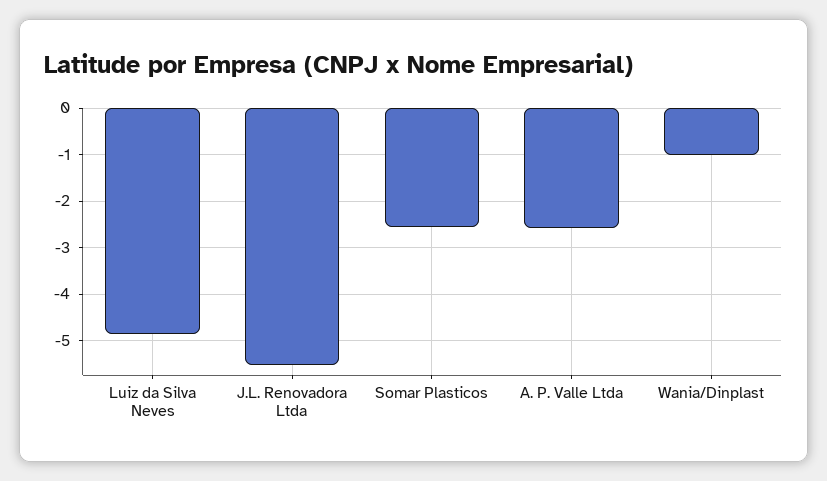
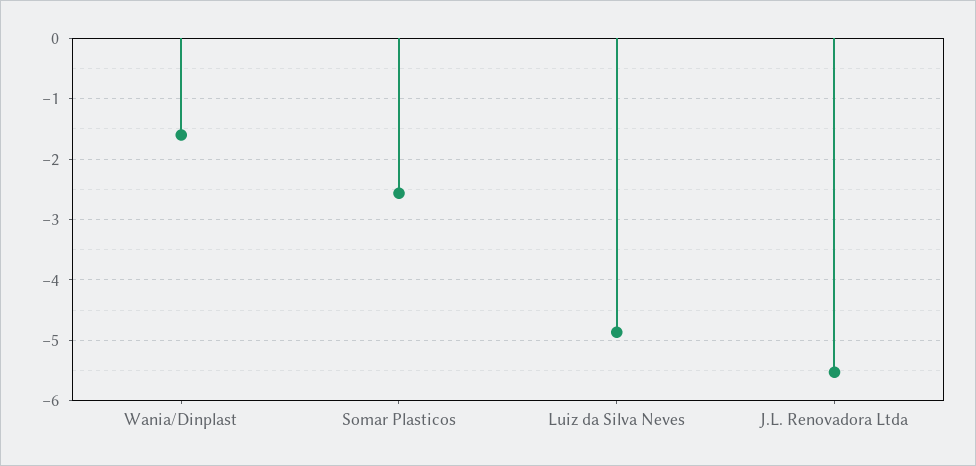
  {
    "Luiz da Silva Neves": -4.9,
    "J.L. Renovadora Ltda": -5.5,
    "Somar Plasticos": -2.6,
-   "A. P. Valle Ltda": -2.6,
-   "Wania/Dinplast": -1
+   "Wania/Dinplast": -1.6
  }

